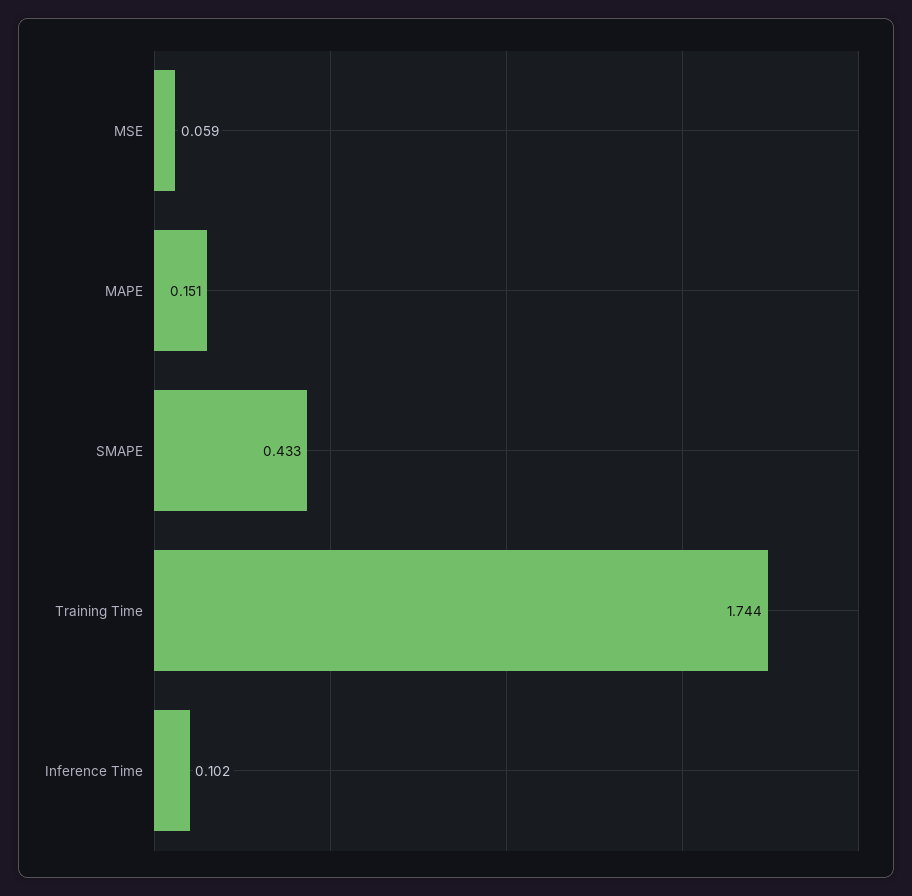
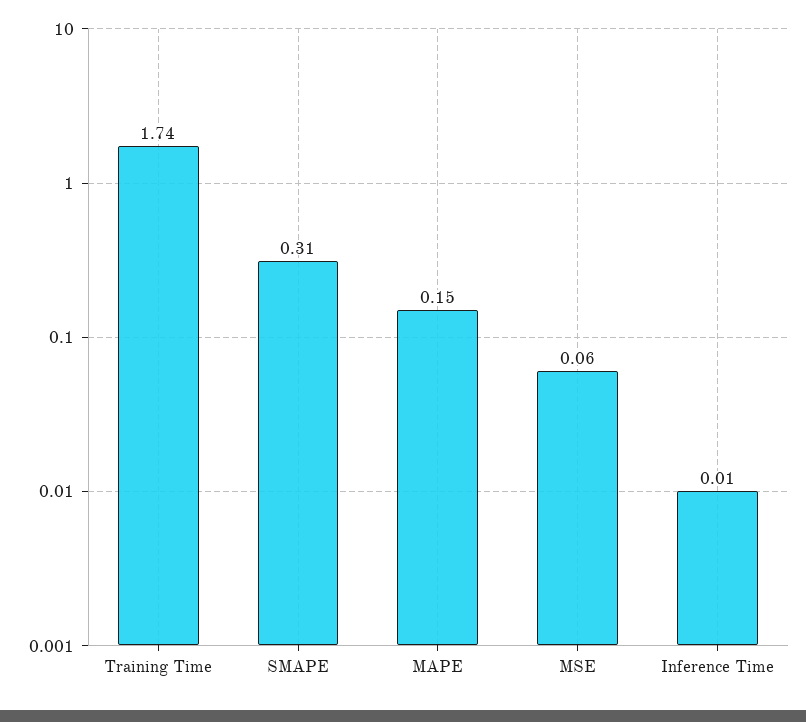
  {
    "MSE": 0.059,
    "MAPE": 0.151,
-   "SMAPE": 0.433,
+   "SMAPE": 0.31,
    "Training Time": 1.744,
-   "Inference Time": 0.102
+   "Inference Time": 0.01
  }

